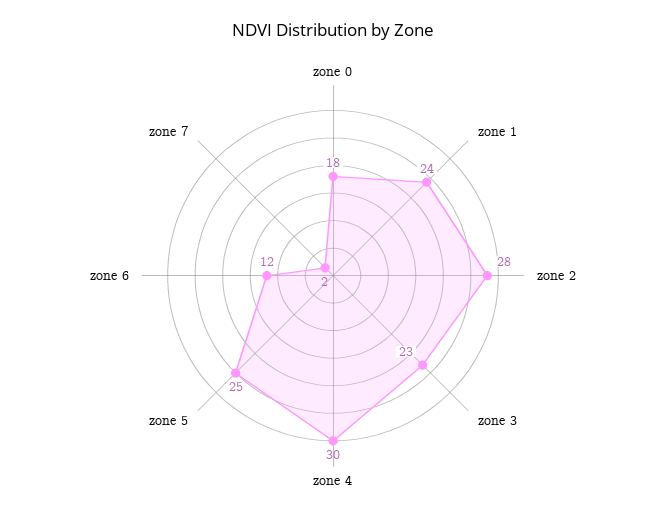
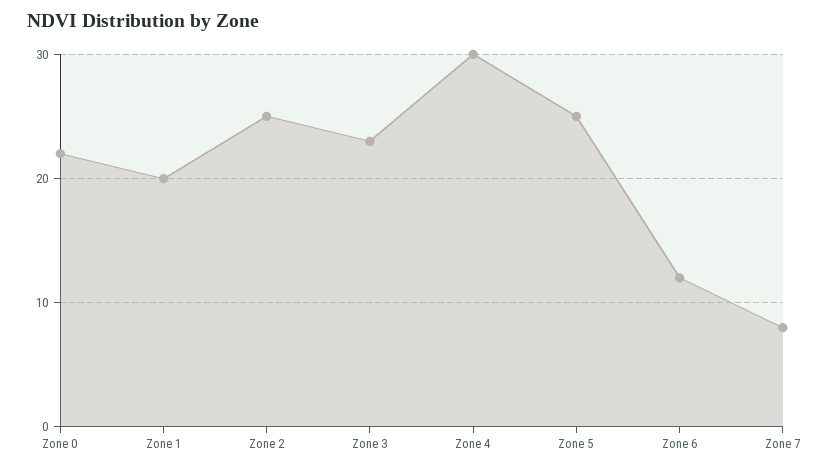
  {
-   "zone 0": 18,
+   "zone 0": 22,
-   "zone 1": 24,
+   "zone 1": 20,
-   "zone 2": 28,
+   "zone 2": 25,
    "zone 3": 23,
    "zone 4": 30,
    "zone 5": 25,
    "zone 6": 12,
-   "zone 7": 2
+   "zone 7": 8
  }

